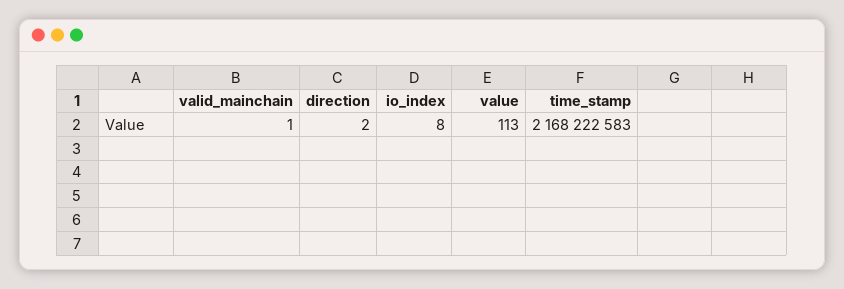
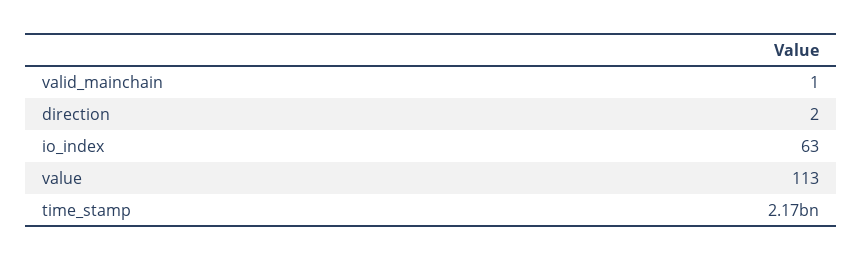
  {
    "valid_mainchain": 1,
    "direction": 2,
-   "io_index": 8,
+   "io_index": 63,
    "value": 113,
    "time_stamp": 2168222583
  }

